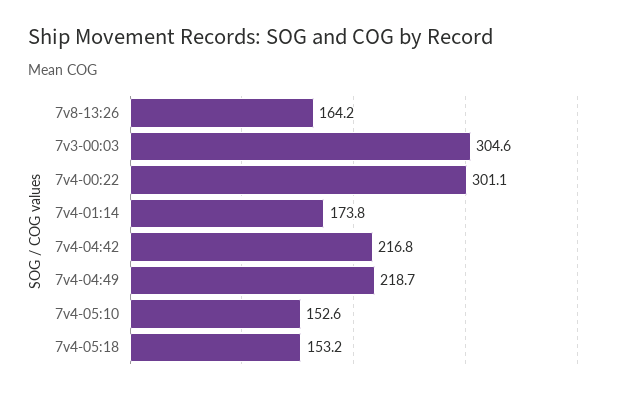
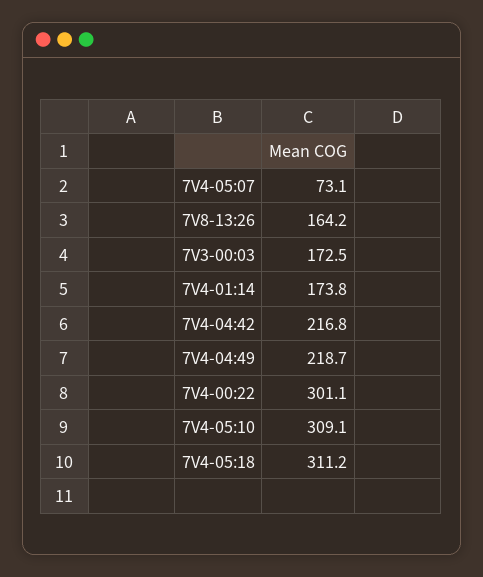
  {
    "7v8-13:26": 164.2,
-   "7v3-00:03": 304.6,
+   "7v3-00:03": 172.5,
    "7v4-00:22": 301.1,
    "7v4-01:14": 173.8,
    "7v4-04:42": 216.8,
    "7v4-04:49": 218.7,
-   "7v4-05:10": 152.6,
+   "7v4-05:10": 309.1,
-   "7v4-05:18": 153.2
+   "7v4-05:18": 311.2,
+   "7V4-05:07": 73.1
  }

